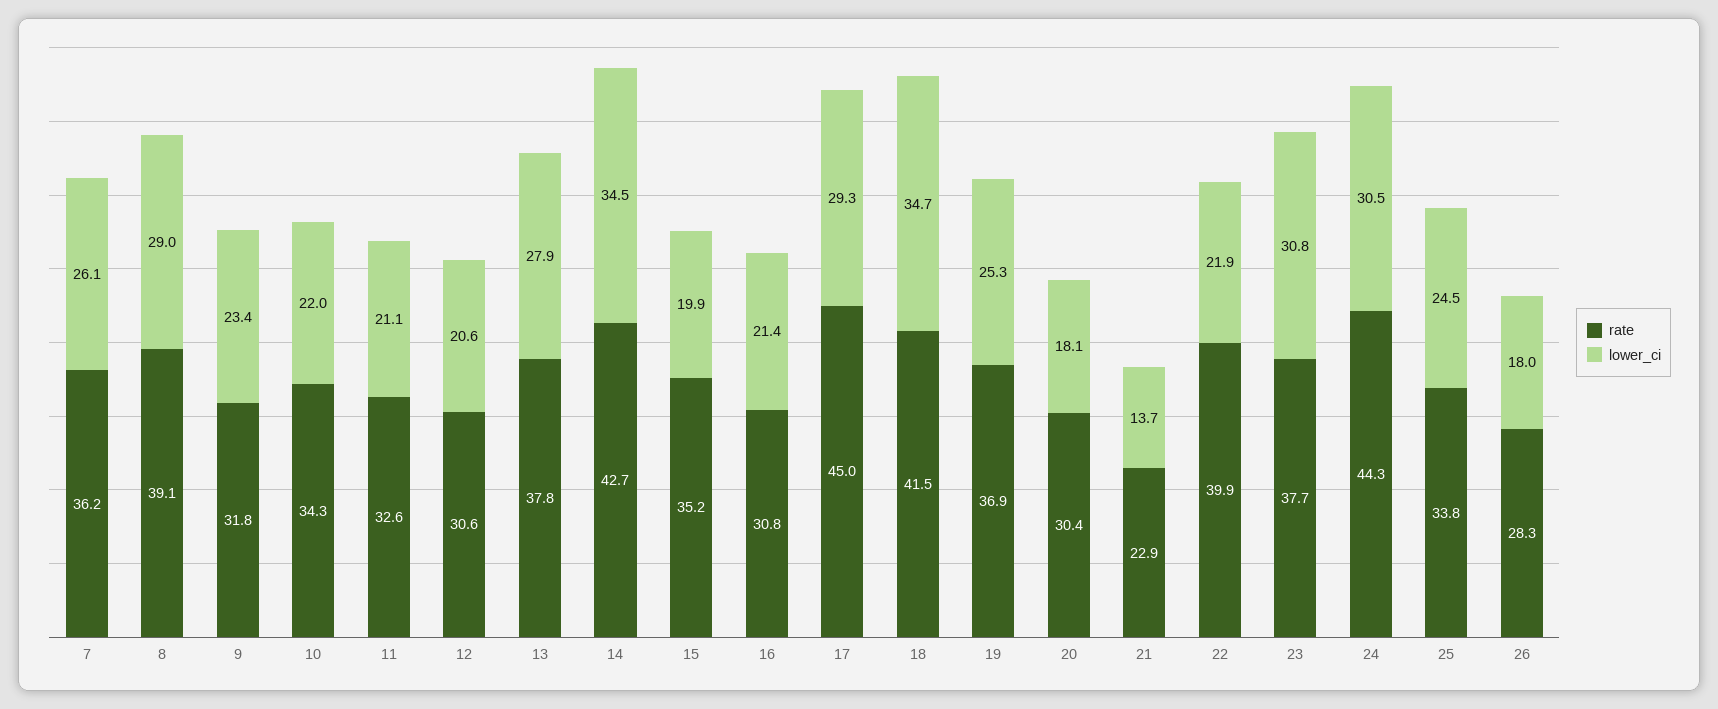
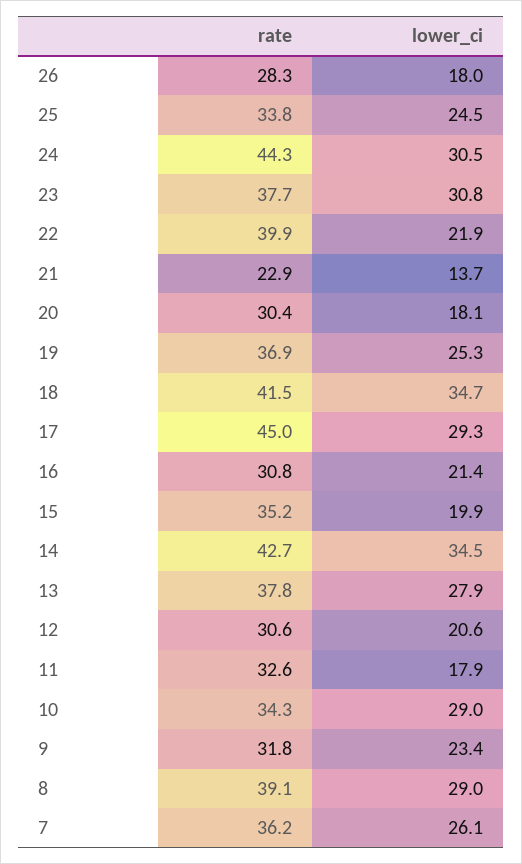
  {
    "rate": {
      "7": 36.2,
      "8": 39.1,
      "9": 31.8,
      "10": 34.3,
      "11": 32.6,
      "12": 30.6,
      "13": 37.8,
      "14": 42.7,
      "15": 35.2,
      "16": 30.8,
      "17": 45,
      "18": 41.5,
      "19": 36.9,
      "20": 30.4,
      "21": 22.9,
      "22": 39.9,
      "23": 37.7,
      "24": 44.3,
      "25": 33.8,
      "26": 28.3
    },
    "lower_ci": {
      "7": 26.1,
      "8": 29,
      "9": 23.4,
-     "10": 22,
+     "10": 29,
-     "11": 21.1,
+     "11": 17.9,
      "12": 20.6,
      "13": 27.9,
      "14": 34.5,
      "15": 19.9,
      "16": 21.4,
      "17": 29.3,
      "18": 34.7,
      "19": 25.3,
      "20": 18.1,
      "21": 13.7,
      "22": 21.9,
      "23": 30.8,
      "24": 30.5,
      "25": 24.5,
      "26": 18
    }
  }

